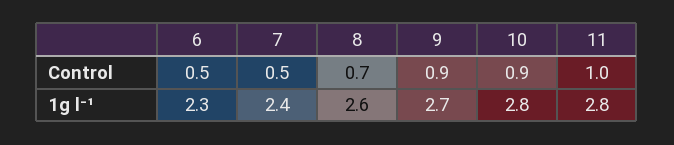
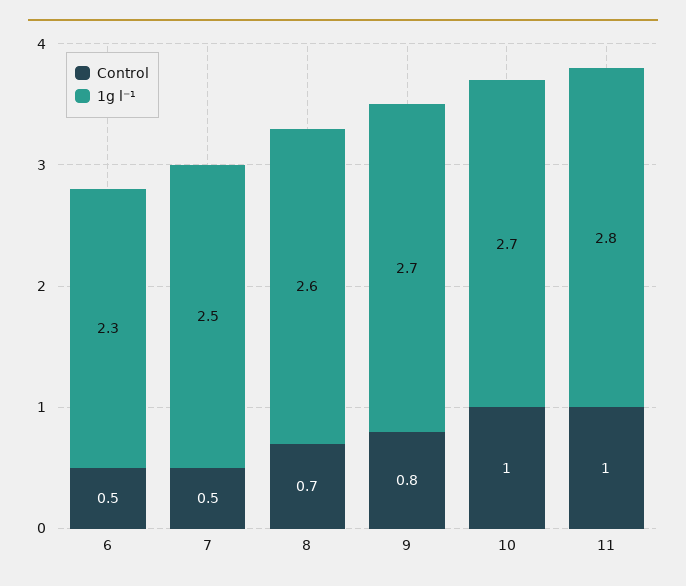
  {
    "Control": {
      "6": 0.5,
      "7": 0.5,
      "8": 0.7,
-     "9": 0.9,
+     "9": 0.8,
-     "10": 0.9,
+     "10": 1,
      "11": 1
    },
    "1g l⁻¹": {
      "6": 2.3,
-     "7": 2.4,
+     "7": 2.5,
      "8": 2.6,
      "9": 2.7,
-     "10": 2.8,
+     "10": 2.7,
      "11": 2.8
    }
  }

